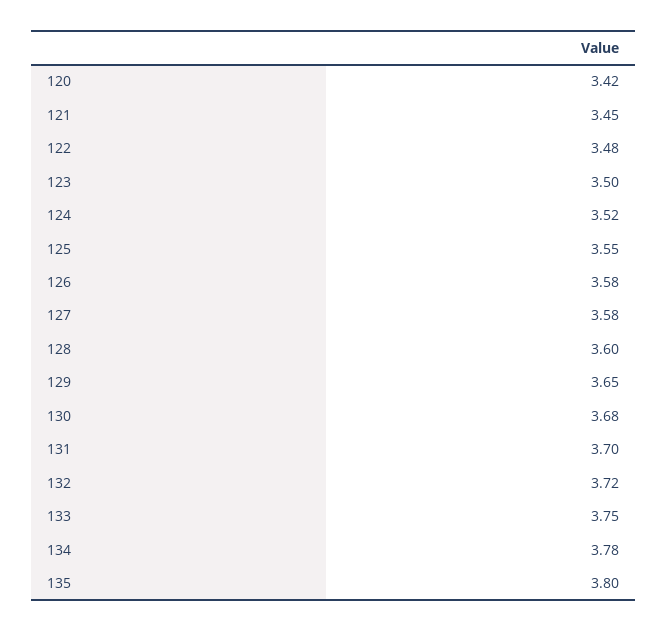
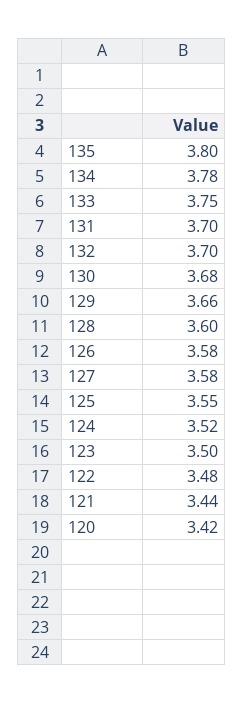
  {
    "120": 3.42,
-   "121": 3.45,
+   "121": 3.44,
    "122": 3.48,
    "123": 3.5,
    "124": 3.52,
    "125": 3.55,
    "126": 3.58,
    "127": 3.58,
    "128": 3.6,
-   "129": 3.65,
+   "129": 3.66,
    "130": 3.68,
    "131": 3.7,
-   "132": 3.72,
+   "132": 3.7,
    "133": 3.75,
    "134": 3.78,
    "135": 3.8
  }

